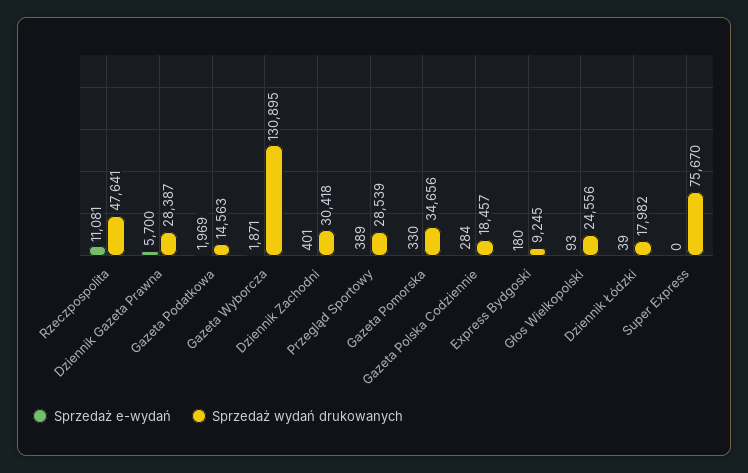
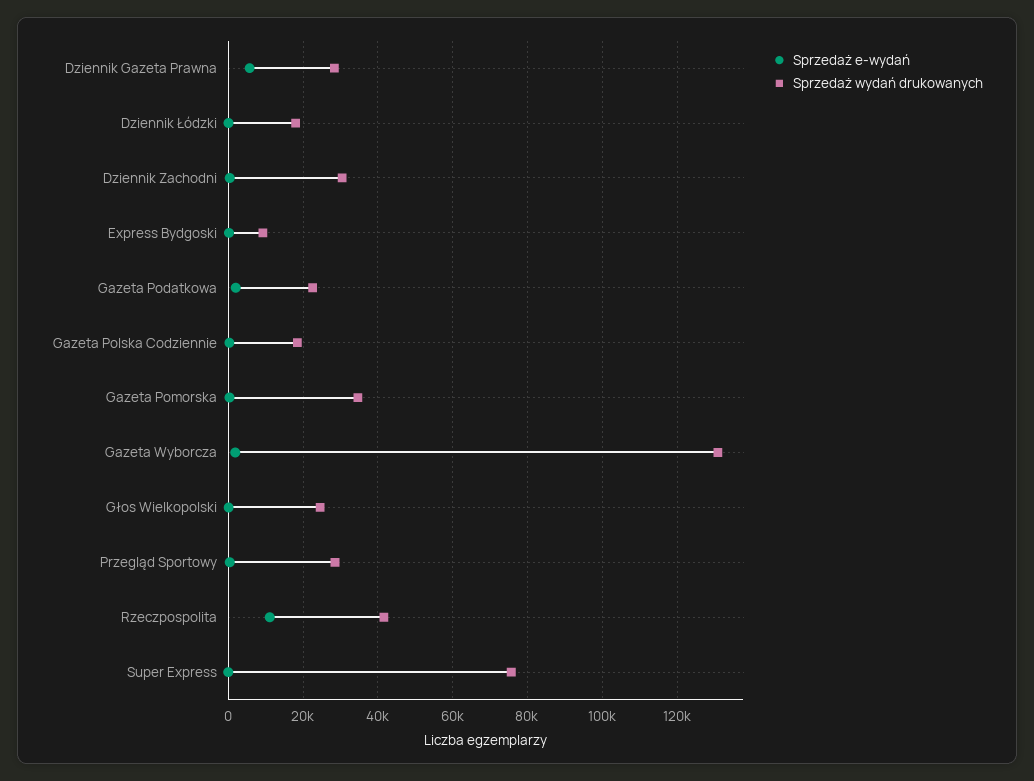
  {
    "Sprzedaż e-wydań": {
      "Rzeczpospolita": 11081,
      "Dziennik Gazeta Prawna": 5700,
      "Gazeta Podatkowa": 1969,
      "Gazeta Wyborcza": 1871,
      "Dziennik Zachodni": 401,
      "Przegląd Sportowy": 389,
      "Gazeta Pomorska": 330,
      "Gazeta Polska Codziennie": 284,
      "Express Bydgoski": 180,
      "Głos Wielkopolski": 93,
      "Dziennik Łódzki": 39,
      "Super Express": 0
    },
    "Sprzedaż wydań drukowanych": {
-     "Rzeczpospolita": 47641,
+     "Rzeczpospolita": 42000,
      "Dziennik Gazeta Prawna": 28387,
-     "Gazeta Podatkowa": 14563,
+     "Gazeta Podatkowa": 22000,
      "Gazeta Wyborcza": 130895,
      "Dziennik Zachodni": 30418,
      "Przegląd Sportowy": 28539,
      "Gazeta Pomorska": 34656,
      "Gazeta Polska Codziennie": 18457,
      "Express Bydgoski": 9245,
      "Głos Wielkopolski": 24556,
      "Dziennik Łódzki": 17982,
      "Super Express": 75670
    }
  }

